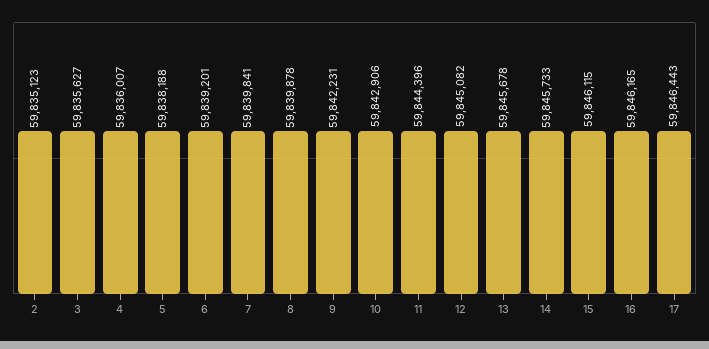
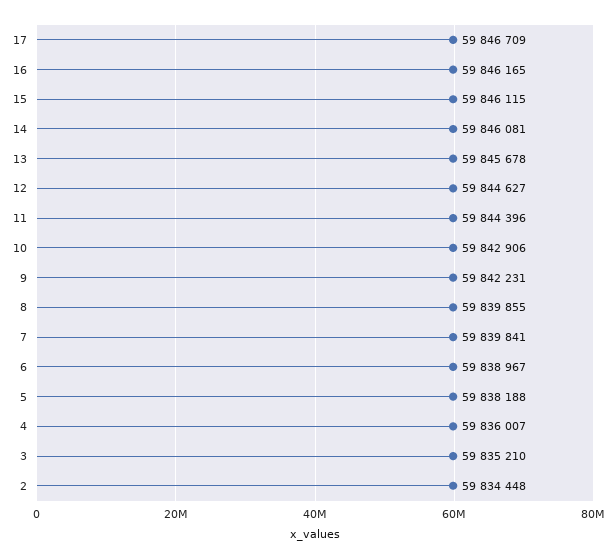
  {
-   "2": 59835123,
+   "2": 59834448,
-   "3": 59835627,
+   "3": 59835210,
    "4": 59836007,
    "5": 59838188,
-   "6": 59839201,
+   "6": 59838967,
    "7": 59839841,
-   "8": 59839878,
+   "8": 59839855,
    "9": 59842231,
    "10": 59842906,
    "11": 59844396,
-   "12": 59845082,
+   "12": 59844627,
    "13": 59845678,
-   "14": 59845733,
+   "14": 59846081,
    "15": 59846115,
    "16": 59846165,
-   "17": 59846443
+   "17": 59846709
  }

